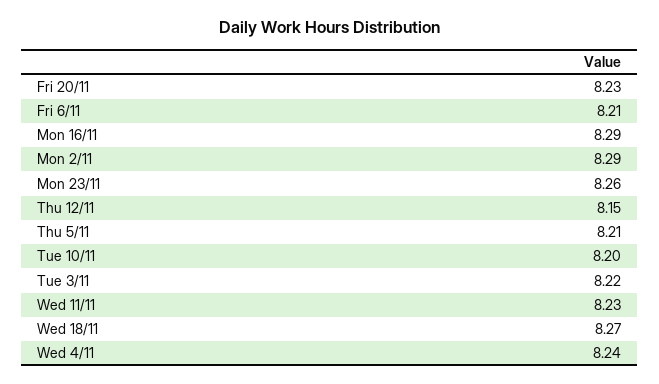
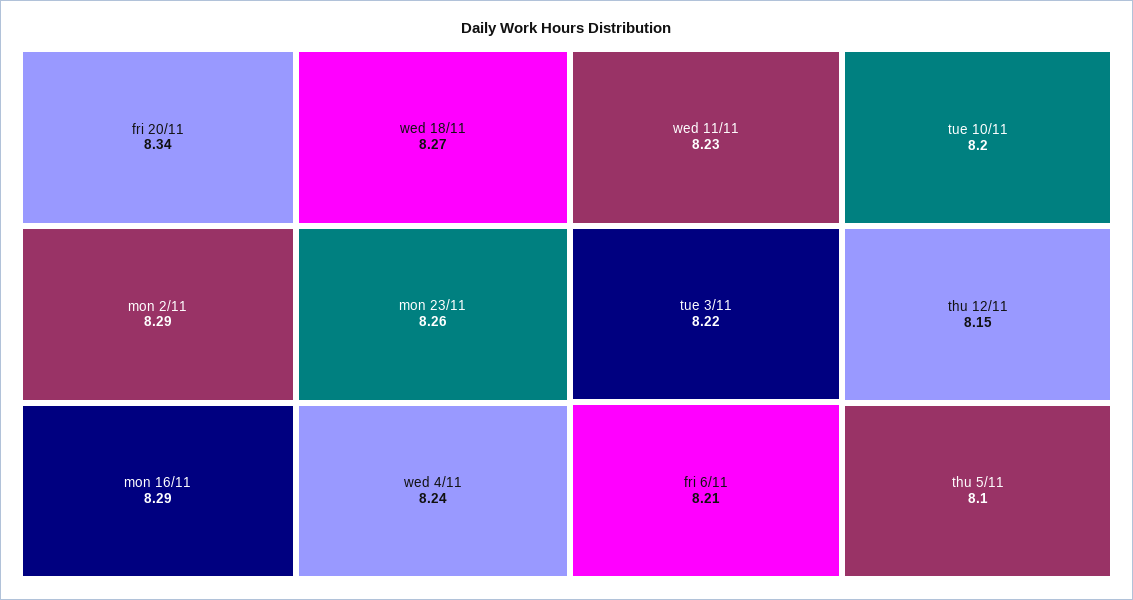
  {
-   "Fri 20/11": 8.23,
+   "Fri 20/11": 8.34,
    "Fri 6/11": 8.21,
    "Mon 16/11": 8.29,
    "Mon 2/11": 8.29,
    "Mon 23/11": 8.26,
    "Thu 12/11": 8.15,
-   "Thu 5/11": 8.21,
+   "Thu 5/11": 8.1,
    "Tue 10/11": 8.2,
    "Tue 3/11": 8.22,
    "Wed 11/11": 8.23,
    "Wed 18/11": 8.27,
    "Wed 4/11": 8.24
  }

